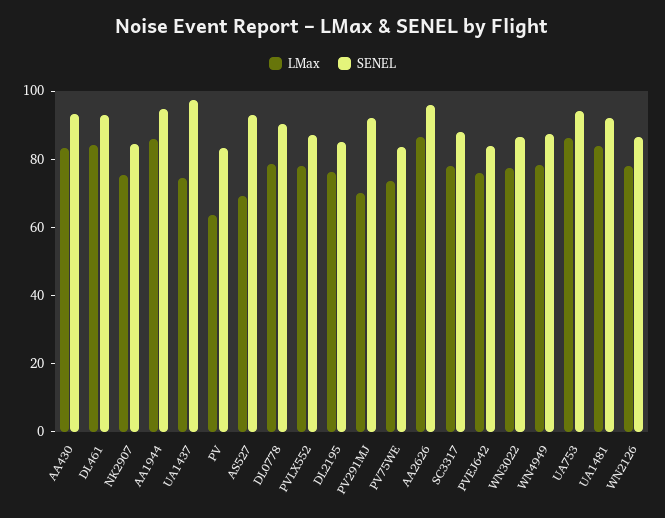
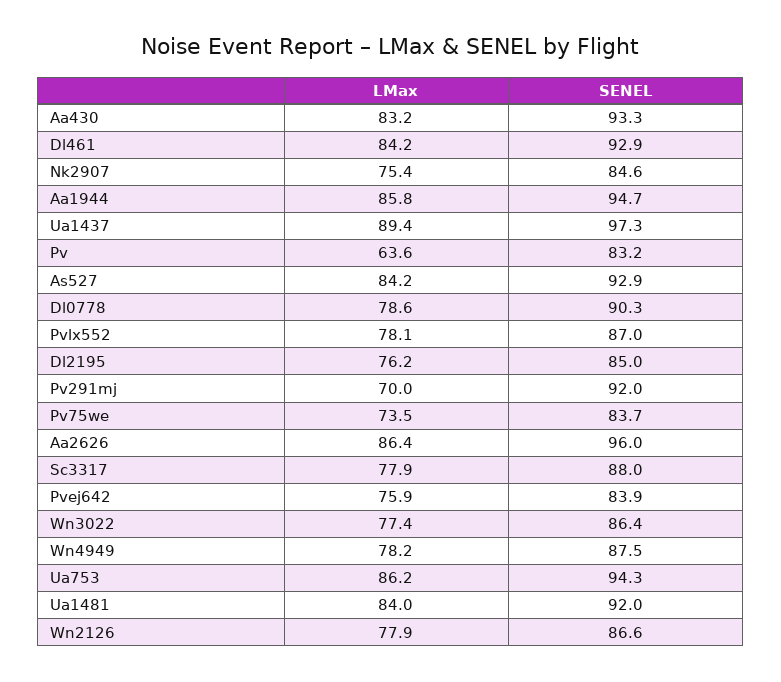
  {
    "LMax": {
      "AA430": 83.2,
      "DL461": 84.2,
      "NK2907": 75.4,
      "AA1944": 85.8,
-     "UA1437": 75,
+     "UA1437": 89.4,
      "PV": 63.6,
-     "AS527": 70,
+     "AS527": 84.2,
      "DL0778": 78.6,
      "PVLX552": 78.1,
      "DL2195": 76.2,
      "PV291MJ": 70,
      "PV75WE": 73.5,
      "AA2626": 86.4,
      "SC3317": 77.9,
      "PVEJ642": 75.9,
      "WN3022": 77.4,
      "WN4949": 78.2,
      "UA753": 86.2,
      "UA1481": 84,
      "WN2126": 77.9
    },
    "SENEL": {
      "AA430": 93.3,
      "DL461": 92.9,
      "NK2907": 84.6,
      "AA1944": 94.7,
      "UA1437": 97.3,
      "PV": 83.2,
      "AS527": 92.9,
      "DL0778": 90.3,
      "PVLX552": 87,
      "DL2195": 85,
      "PV291MJ": 92,
      "PV75WE": 83.7,
      "AA2626": 96,
      "SC3317": 88,
      "PVEJ642": 83.9,
      "WN3022": 86.4,
      "WN4949": 87.5,
      "UA753": 94.3,
      "UA1481": 92,
      "WN2126": 86.6
    }
  }

